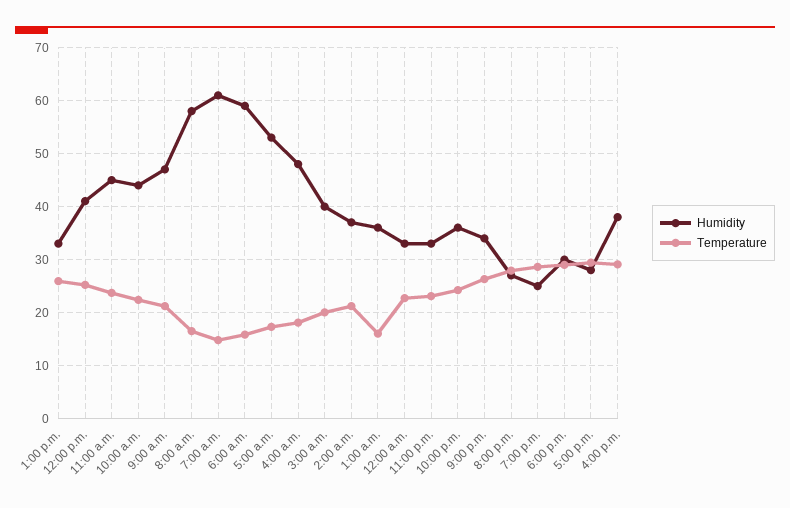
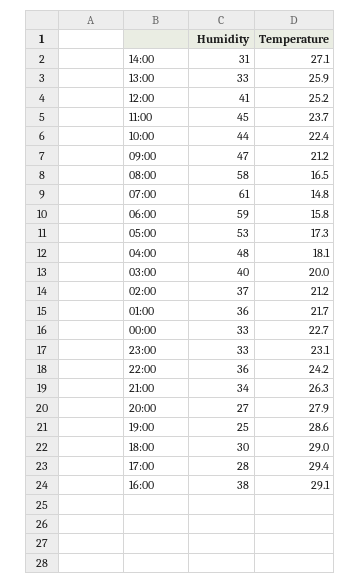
  {
    "Humidity": {
      "1:00 p.m.": 33,
      "12:00 p.m.": 41,
      "11:00 a.m.": 45,
      "10:00 a.m.": 44,
      "9:00 a.m.": 47,
      "8:00 a.m.": 58,
      "7:00 a.m.": 61,
      "6:00 a.m.": 59,
      "5:00 a.m.": 53,
      "4:00 a.m.": 48,
      "3:00 a.m.": 40,
      "2:00 a.m.": 37,
      "1:00 a.m.": 36,
      "12:00 a.m.": 33,
      "11:00 p.m.": 33,
      "10:00 p.m.": 36,
      "9:00 p.m.": 34,
      "8:00 p.m.": 27,
      "7:00 p.m.": 25,
      "6:00 p.m.": 30,
      "5:00 p.m.": 28,
-     "4:00 p.m.": 38
+     "4:00 p.m.": 38,
+     "14:00": 31
    },
    "Temperature": {
      "1:00 p.m.": 25.9,
      "12:00 p.m.": 25.2,
      "11:00 a.m.": 23.7,
      "10:00 a.m.": 22.4,
      "9:00 a.m.": 21.2,
      "8:00 a.m.": 16.5,
      "7:00 a.m.": 14.8,
      "6:00 a.m.": 15.8,
      "5:00 a.m.": 17.3,
      "4:00 a.m.": 18.1,
      "3:00 a.m.": 20,
      "2:00 a.m.": 21.2,
-     "1:00 a.m.": 16,
+     "1:00 a.m.": 21.7,
      "12:00 a.m.": 22.7,
      "11:00 p.m.": 23.1,
      "10:00 p.m.": 24.2,
      "9:00 p.m.": 26.3,
      "8:00 p.m.": 27.9,
      "7:00 p.m.": 28.6,
      "6:00 p.m.": 29,
      "5:00 p.m.": 29.4,
-     "4:00 p.m.": 29.1
+     "4:00 p.m.": 29.1,
+     "14:00": 27.1
    }
  }

